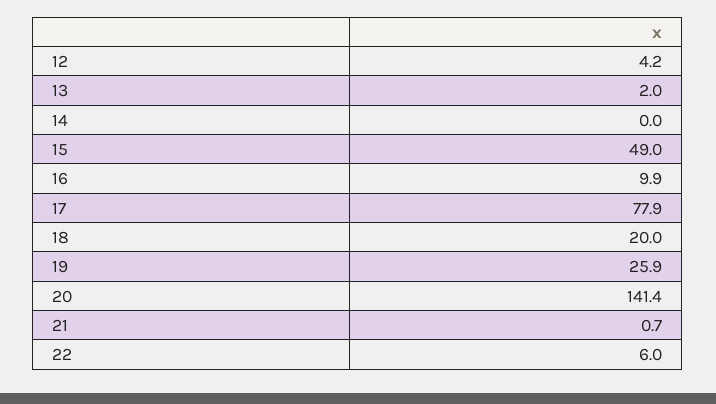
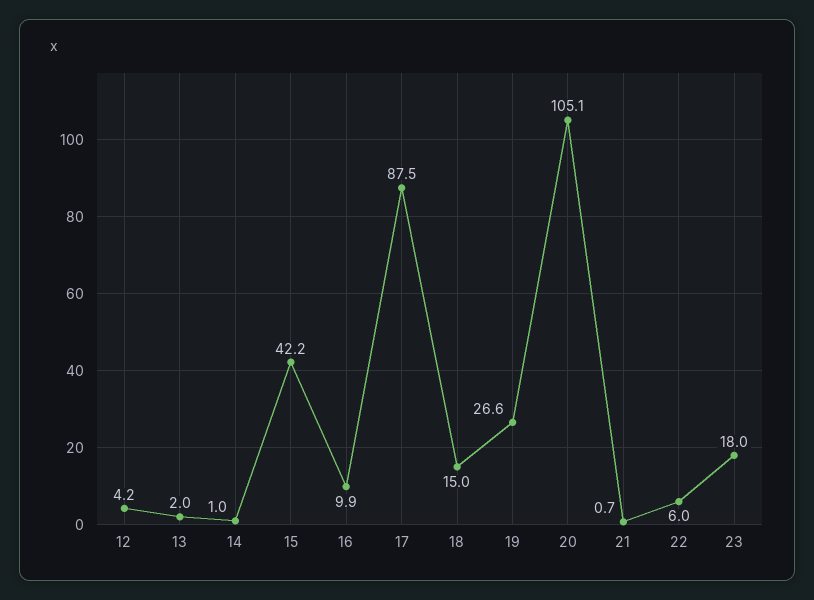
  {
    "12": 4.2,
    "13": 2,
-   "14": 0,
+   "14": 1,
-   "15": 49,
+   "15": 42.2,
    "16": 9.9,
-   "17": 77.9,
+   "17": 87.5,
-   "18": 20,
+   "18": 15,
-   "19": 25.9,
+   "19": 26.6,
-   "20": 141.4,
+   "20": 105.1,
    "21": 0.7,
-   "22": 6
+   "22": 6,
+   "23": 18
  }

